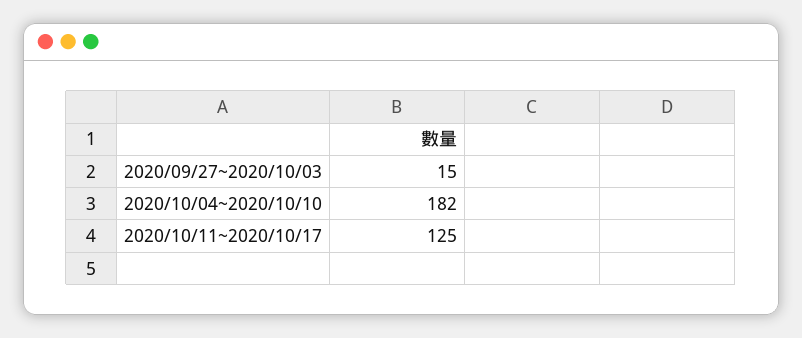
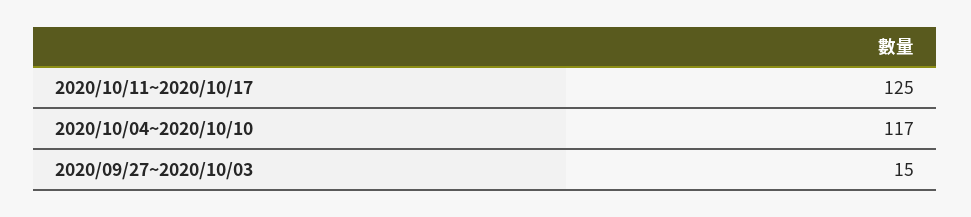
  {
    "2020/09/27~2020/10/03": 15,
-   "2020/10/04~2020/10/10": 182,
+   "2020/10/04~2020/10/10": 117,
    "2020/10/11~2020/10/17": 125
  }

